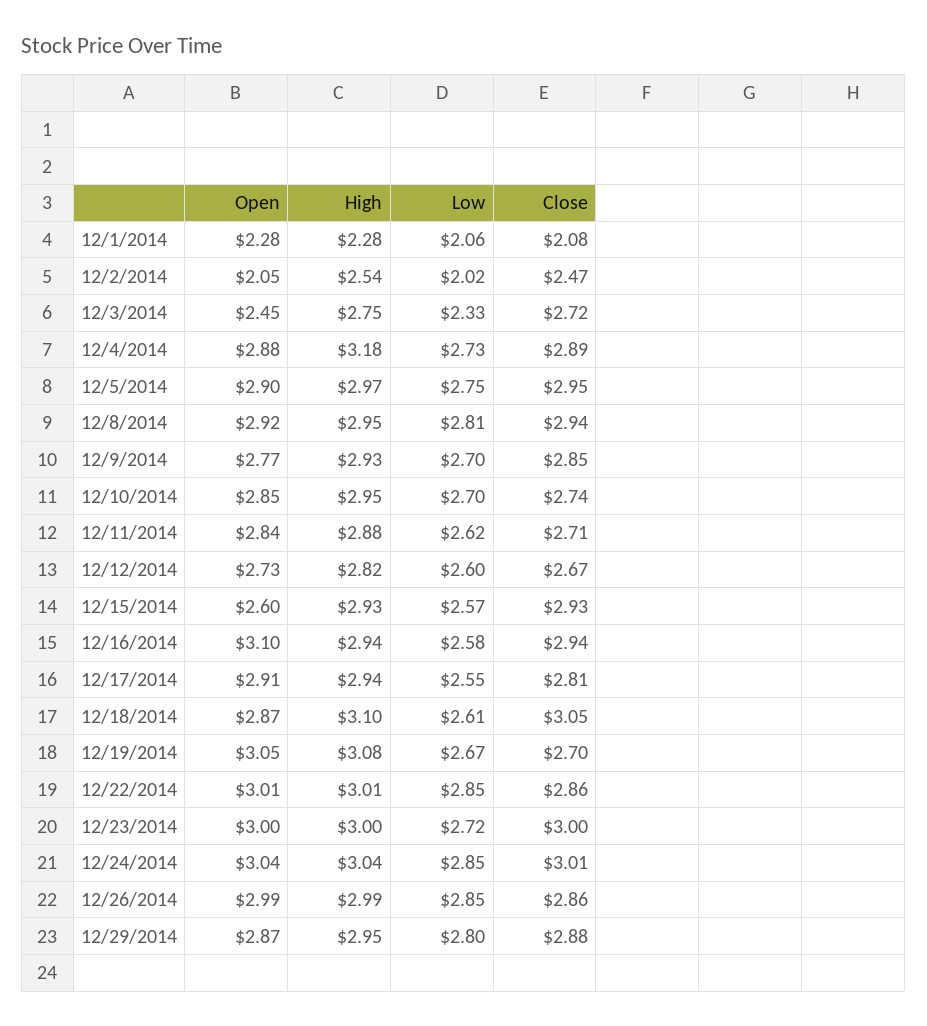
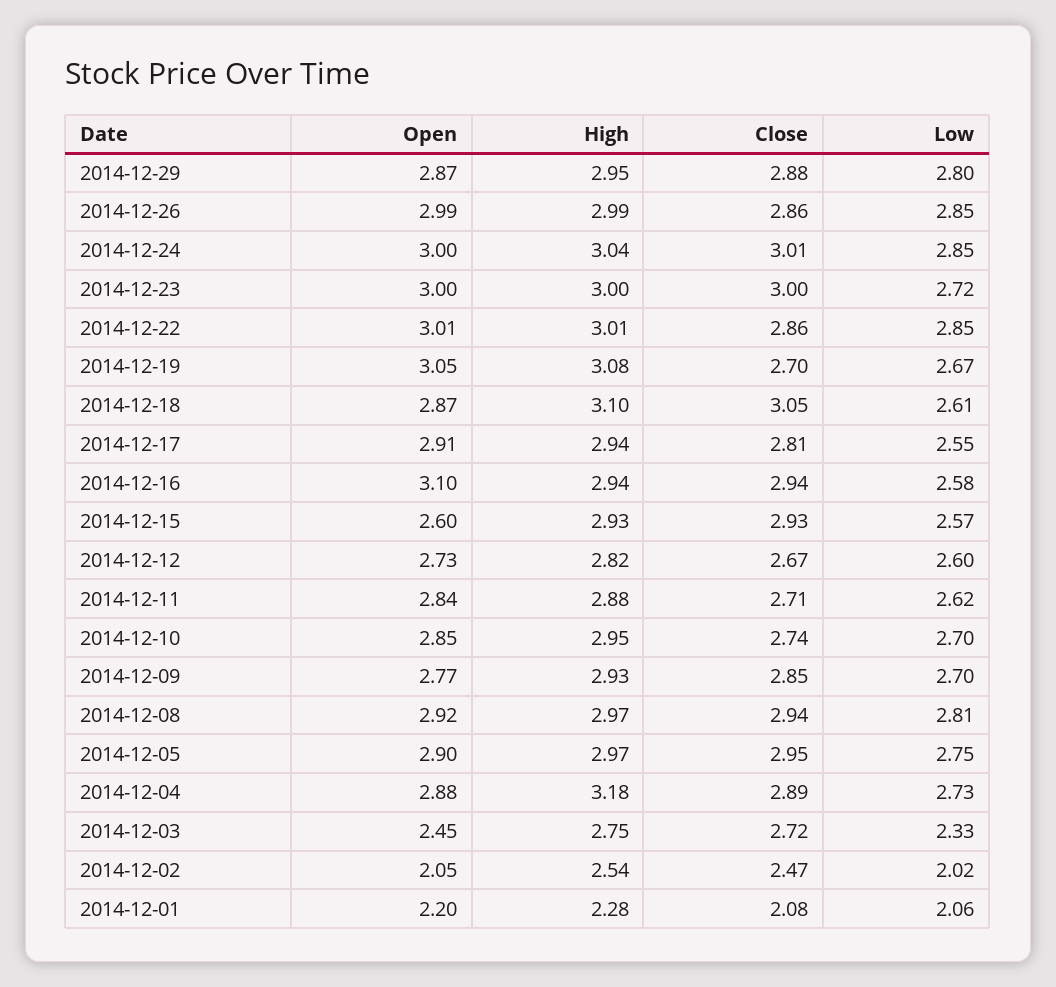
  {
    "Open": {
-     "12/1/2014": 2.28,
+     "12/1/2014": 2.2,
      "12/2/2014": 2.05,
      "12/3/2014": 2.45,
      "12/4/2014": 2.88,
      "12/5/2014": 2.9,
      "12/8/2014": 2.92,
      "12/9/2014": 2.77,
      "12/10/2014": 2.85,
      "12/11/2014": 2.84,
      "12/12/2014": 2.73,
      "12/15/2014": 2.6,
      "12/16/2014": 3.1,
      "12/17/2014": 2.91,
      "12/18/2014": 2.87,
      "12/19/2014": 3.05,
      "12/22/2014": 3.01,
      "12/23/2014": 3,
-     "12/24/2014": 3.04,
+     "12/24/2014": 3,
      "12/26/2014": 2.99,
      "12/29/2014": 2.87
    },
    "High": {
      "12/1/2014": 2.28,
      "12/2/2014": 2.54,
      "12/3/2014": 2.75,
      "12/4/2014": 3.18,
      "12/5/2014": 2.97,
-     "12/8/2014": 2.95,
+     "12/8/2014": 2.97,
      "12/9/2014": 2.93,
      "12/10/2014": 2.95,
      "12/11/2014": 2.88,
      "12/12/2014": 2.82,
      "12/15/2014": 2.93,
      "12/16/2014": 2.94,
      "12/17/2014": 2.94,
      "12/18/2014": 3.1,
      "12/19/2014": 3.08,
      "12/22/2014": 3.01,
      "12/23/2014": 3,
      "12/24/2014": 3.04,
      "12/26/2014": 2.99,
      "12/29/2014": 2.95
    },
    "Low": {
      "12/1/2014": 2.06,
      "12/2/2014": 2.02,
      "12/3/2014": 2.33,
      "12/4/2014": 2.73,
      "12/5/2014": 2.75,
      "12/8/2014": 2.81,
      "12/9/2014": 2.7,
      "12/10/2014": 2.7,
      "12/11/2014": 2.62,
      "12/12/2014": 2.6,
      "12/15/2014": 2.57,
      "12/16/2014": 2.58,
      "12/17/2014": 2.55,
      "12/18/2014": 2.61,
      "12/19/2014": 2.67,
      "12/22/2014": 2.85,
      "12/23/2014": 2.72,
      "12/24/2014": 2.85,
      "12/26/2014": 2.85,
      "12/29/2014": 2.8
    },
    "Close": {
      "12/1/2014": 2.08,
      "12/2/2014": 2.47,
      "12/3/2014": 2.72,
      "12/4/2014": 2.89,
      "12/5/2014": 2.95,
      "12/8/2014": 2.94,
      "12/9/2014": 2.85,
      "12/10/2014": 2.74,
      "12/11/2014": 2.71,
      "12/12/2014": 2.67,
      "12/15/2014": 2.93,
      "12/16/2014": 2.94,
      "12/17/2014": 2.81,
      "12/18/2014": 3.05,
      "12/19/2014": 2.7,
      "12/22/2014": 2.86,
      "12/23/2014": 3,
      "12/24/2014": 3.01,
      "12/26/2014": 2.86,
      "12/29/2014": 2.88
    }
  }

